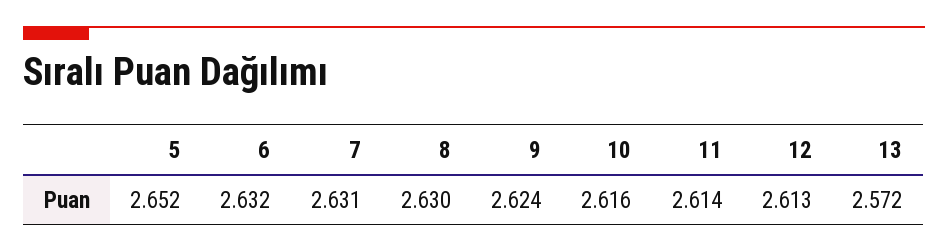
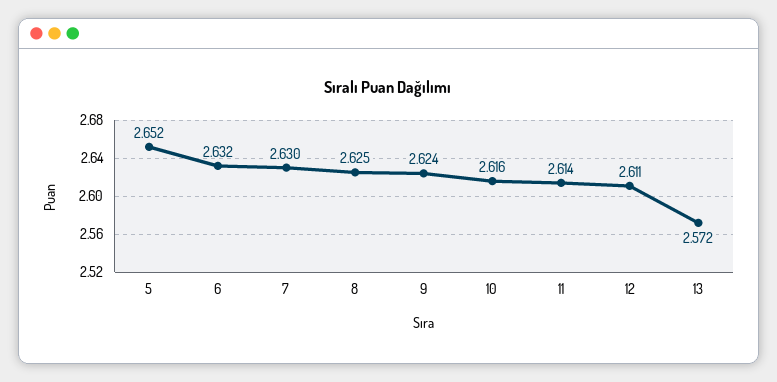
  {
    "5": 2.652,
    "6": 2.632,
-   "7": 2.631,
+   "7": 2.63,
-   "8": 2.63,
+   "8": 2.625,
    "9": 2.624,
    "10": 2.616,
    "11": 2.614,
-   "12": 2.613,
+   "12": 2.611,
    "13": 2.572
  }

